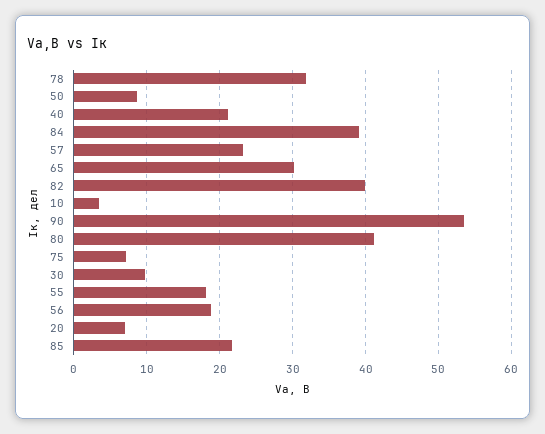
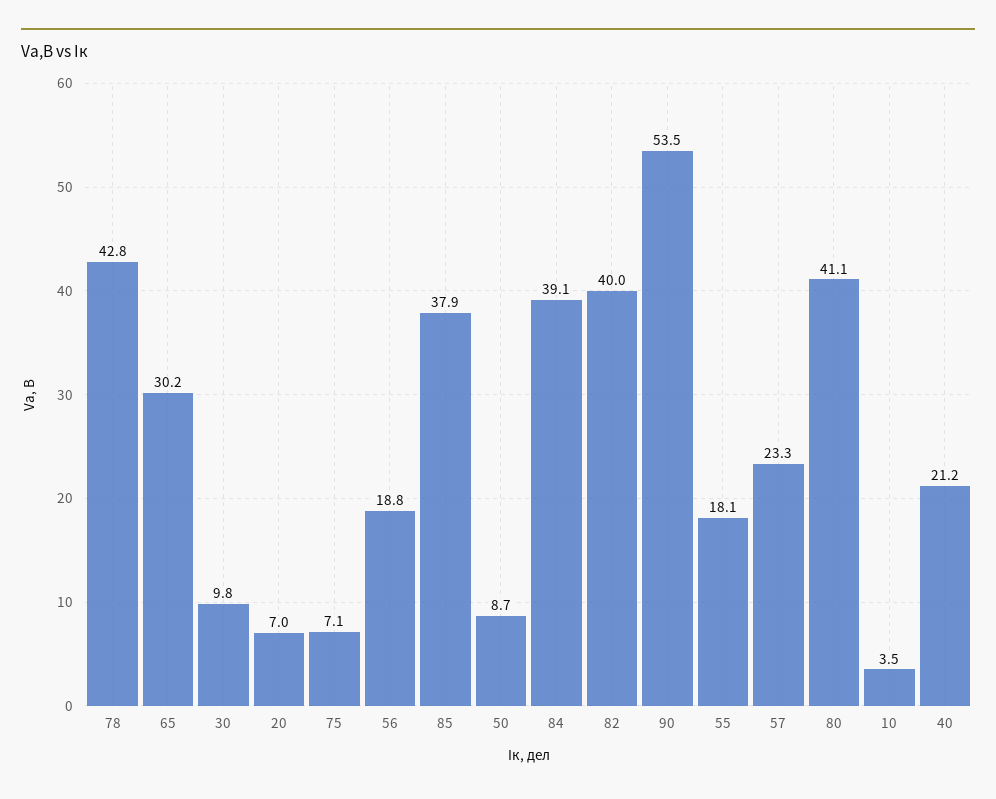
  {
-   "78": 32,
+   "78": 42.8,
    "50": 8.7,
    "40": 21.2,
    "84": 39.1,
    "57": 23.3,
    "65": 30.2,
    "82": 40,
    "10": 3.5,
    "90": 53.5,
    "80": 41.1,
    "75": 7.1,
    "30": 9.8,
    "55": 18.1,
    "56": 18.8,
    "20": 7,
-   "85": 22
+   "85": 37.9
  }

